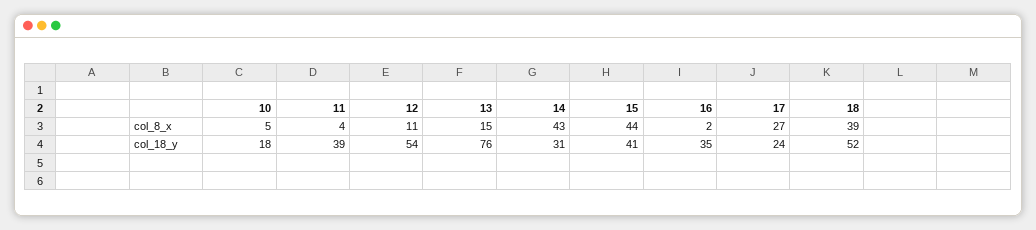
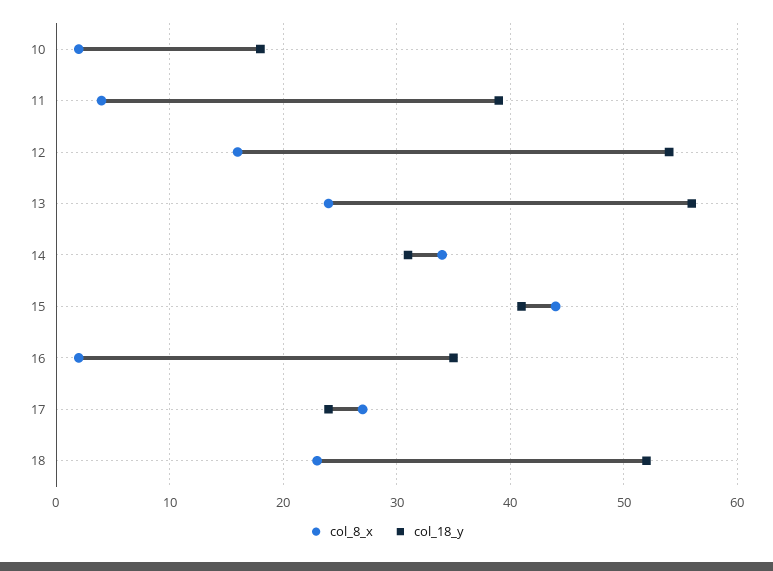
  {
    "col_8_x": {
-     "10": 5,
+     "10": 2,
      "11": 4,
-     "12": 11,
+     "12": 16,
-     "13": 15,
+     "13": 24,
-     "14": 43,
+     "14": 34,
      "15": 44,
      "16": 2,
      "17": 27,
-     "18": 39
+     "18": 23
    },
    "col_18_y": {
      "10": 18,
      "11": 39,
      "12": 54,
-     "13": 76,
+     "13": 56,
      "14": 31,
      "15": 41,
      "16": 35,
      "17": 24,
      "18": 52
    }
  }

